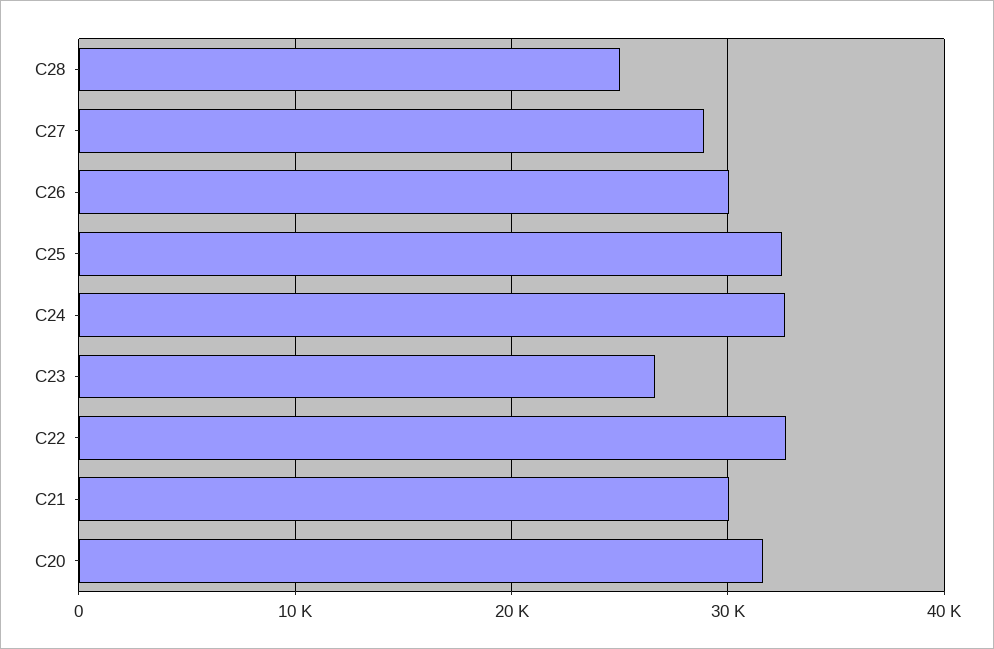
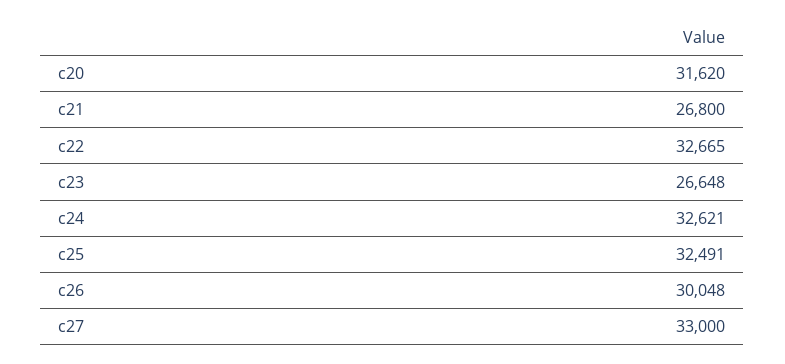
  {
-   "C28": 25000,
-   "C27": 29000,
+   "C27": 33000,
    "C26": 30048,
    "C25": 32491,
    "C24": 32621,
    "C23": 26648,
    "C22": 32665,
-   "C21": 30000,
+   "C21": 26800,
    "C20": 31620
  }

